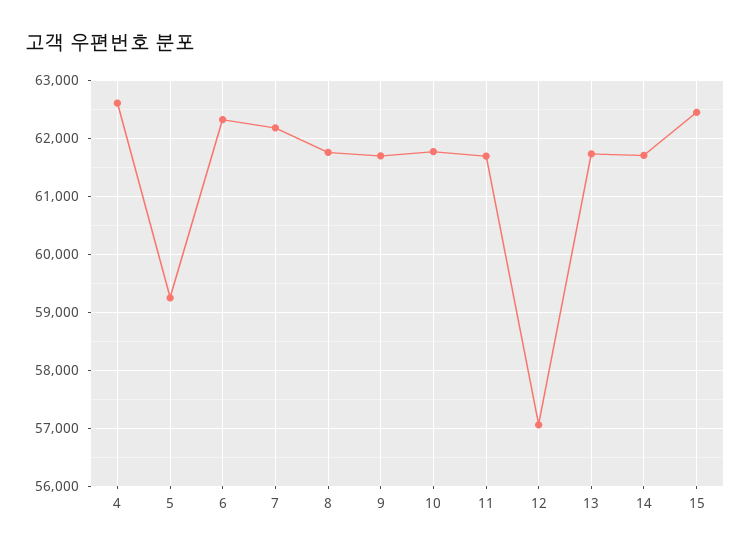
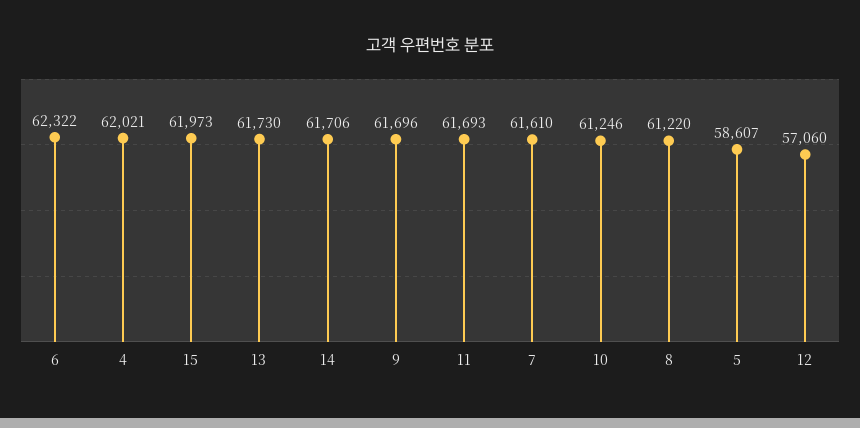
  {
-   "4": 62600,
+   "4": 62021,
-   "5": 59200,
+   "5": 58607,
    "6": 62322,
-   "7": 62200,
+   "7": 61610,
-   "8": 61800,
+   "8": 61220,
    "9": 61696,
-   "10": 61800,
+   "10": 61246,
    "11": 61693,
    "12": 57060,
    "13": 61730,
    "14": 61706,
-   "15": 62400
+   "15": 61973
  }

